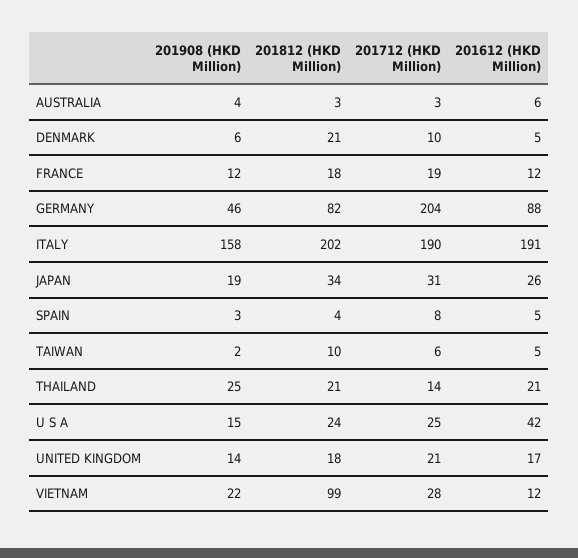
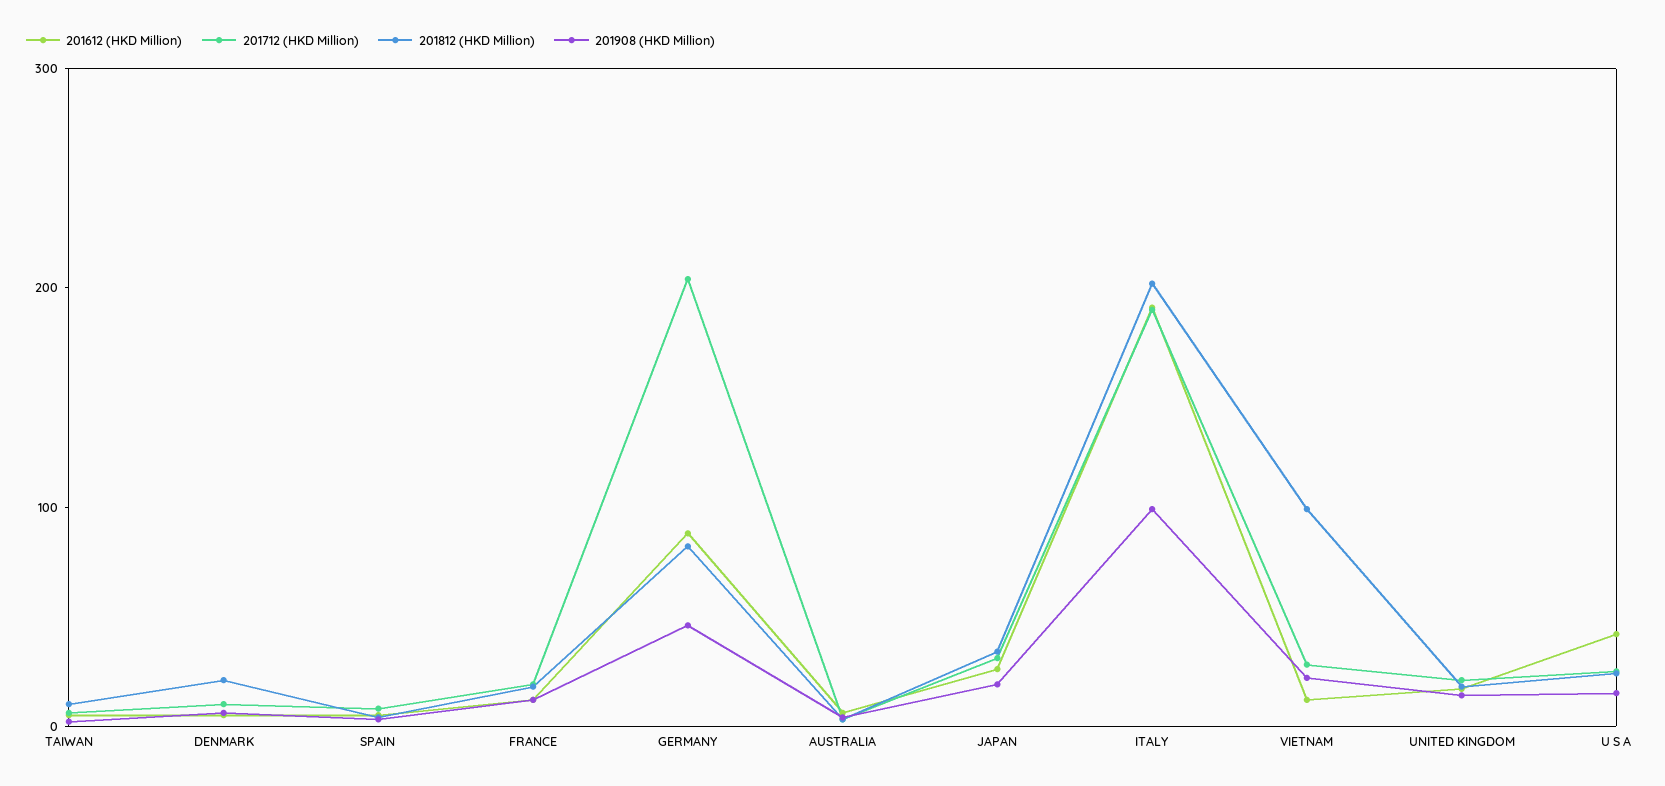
  {
    "201908 (HKD Million)": {
      "AUSTRALIA": 4,
      "DENMARK": 6,
      "FRANCE": 12,
      "GERMANY": 46,
-     "ITALY": 158,
+     "ITALY": 100,
      "JAPAN": 19,
      "SPAIN": 3,
      "TAIWAN": 2,
-     "THAILAND": 25,
      "U S A": 15,
      "UNITED KINGDOM": 14,
      "VIETNAM": 22
    },
    "201812 (HKD Million)": {
      "AUSTRALIA": 3,
      "DENMARK": 21,
      "FRANCE": 18,
      "GERMANY": 82,
      "ITALY": 202,
      "JAPAN": 34,
      "SPAIN": 4,
      "TAIWAN": 10,
-     "THAILAND": 21,
      "U S A": 24,
      "UNITED KINGDOM": 18,
      "VIETNAM": 99
    },
    "201712 (HKD Million)": {
      "AUSTRALIA": 3,
      "DENMARK": 10,
      "FRANCE": 19,
      "GERMANY": 204,
      "ITALY": 190,
      "JAPAN": 31,
      "SPAIN": 8,
      "TAIWAN": 6,
-     "THAILAND": 14,
      "U S A": 25,
      "UNITED KINGDOM": 21,
      "VIETNAM": 28
    },
    "201612 (HKD Million)": {
      "AUSTRALIA": 6,
      "DENMARK": 5,
      "FRANCE": 12,
      "GERMANY": 88,
      "ITALY": 191,
      "JAPAN": 26,
      "SPAIN": 5,
      "TAIWAN": 5,
-     "THAILAND": 21,
      "U S A": 42,
      "UNITED KINGDOM": 17,
      "VIETNAM": 12
    }
  }

